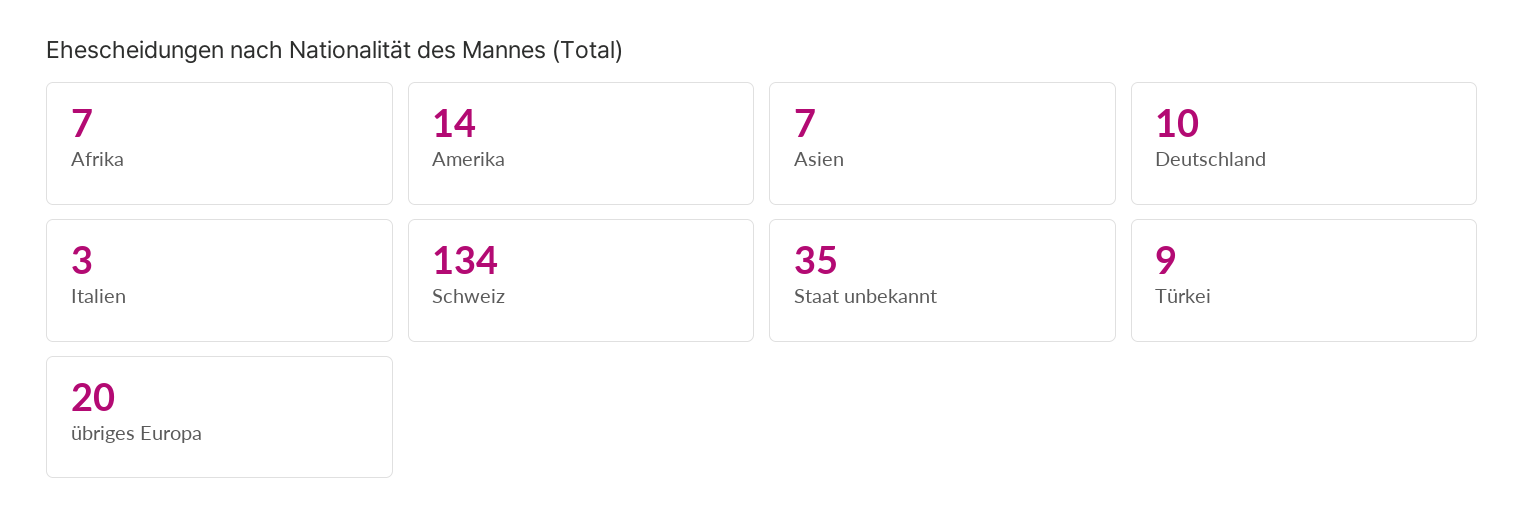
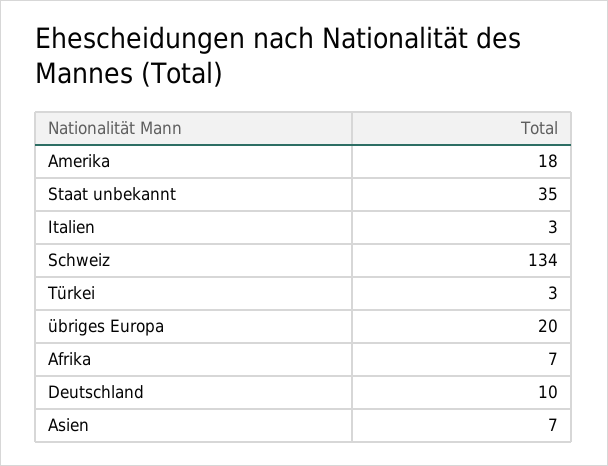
  {
    "Afrika": 7,
-   "Amerika": 14,
+   "Amerika": 18,
    "Asien": 7,
    "Deutschland": 10,
    "Italien": 3,
    "Schweiz": 134,
    "Staat unbekannt": 35,
-   "Türkei": 9,
+   "Türkei": 3,
    "übriges Europa": 20
  }

